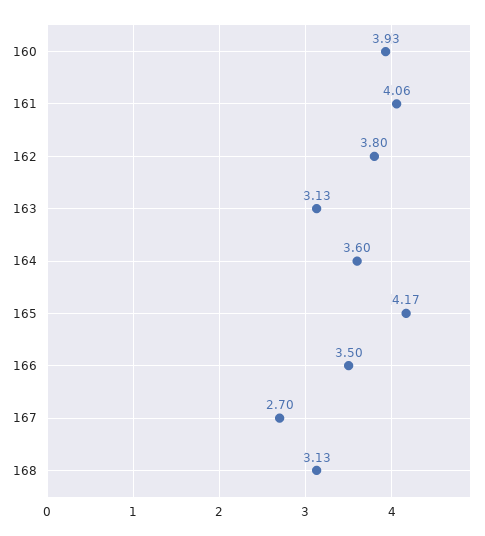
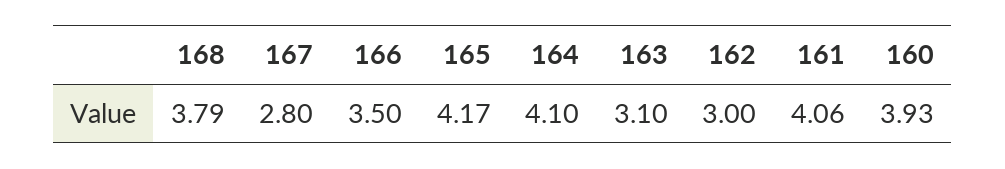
  {
    "160": 3.93,
    "161": 4.06,
-   "162": 3.8,
+   "162": 3,
-   "163": 3.13,
+   "163": 3.1,
-   "164": 3.6,
+   "164": 4.1,
    "165": 4.17,
    "166": 3.5,
-   "167": 2.7,
+   "167": 2.8,
-   "168": 3.13
+   "168": 3.79
  }

